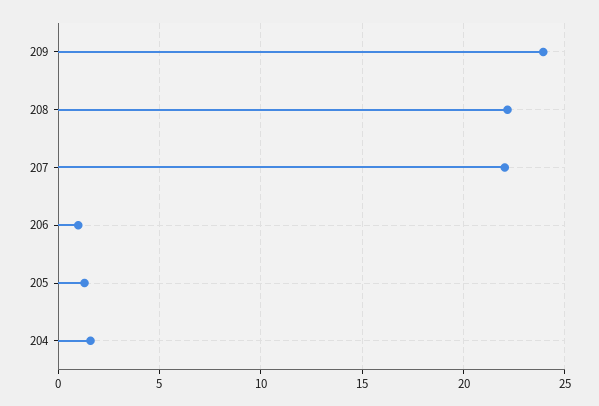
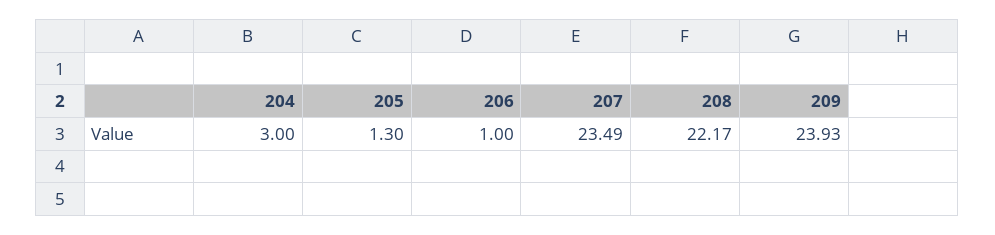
  {
    "209": 23.93,
    "208": 22.17,
-   "207": 22,
+   "207": 23.49,
    "206": 1,
    "205": 1.3,
-   "204": 1.5
+   "204": 3
  }

